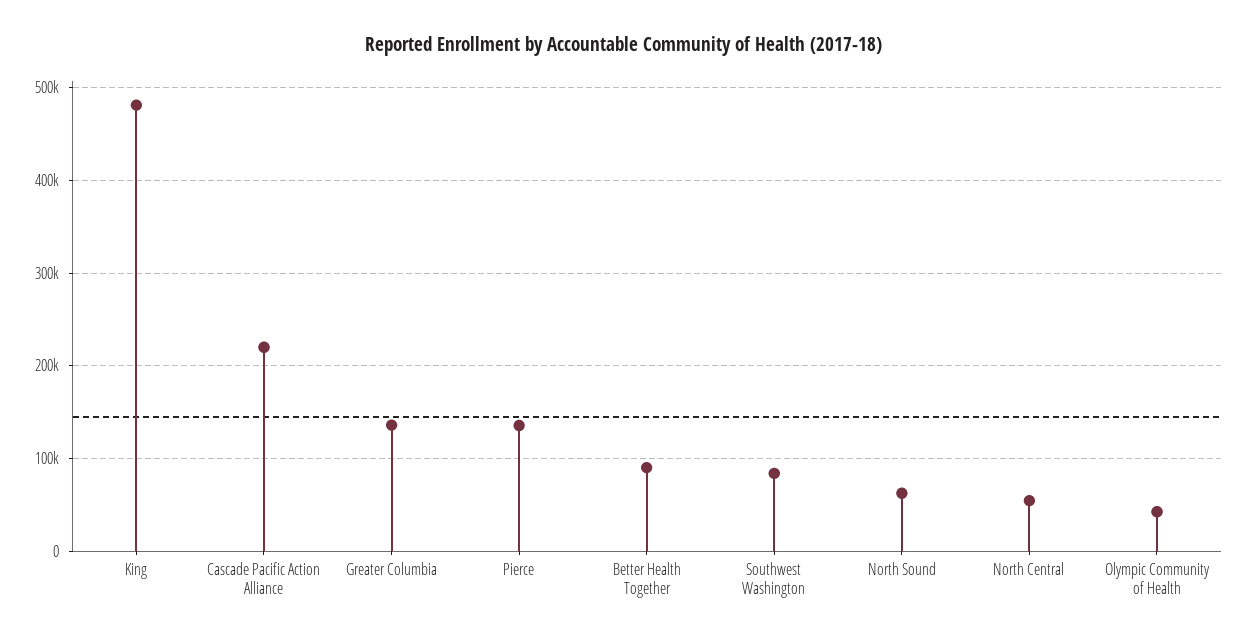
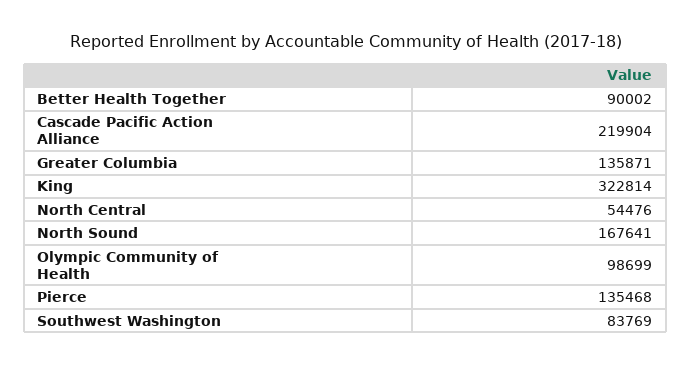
  {
-   "King": 480000,
+   "King": 322814,
    "Cascade Pacific Action Alliance": 219904,
    "Greater Columbia": 135871,
    "Pierce": 135468,
    "Better Health Together": 90002,
    "Southwest Washington": 83769,
-   "North Sound": 60000,
+   "North Sound": 167641,
    "North Central": 54476,
-   "Olympic Community of Health": 40000
+   "Olympic Community of Health": 98699
  }

